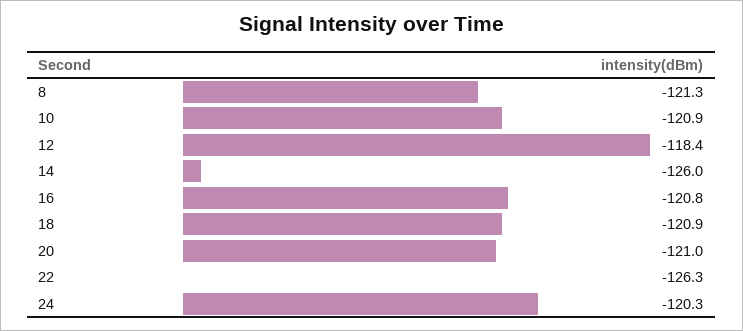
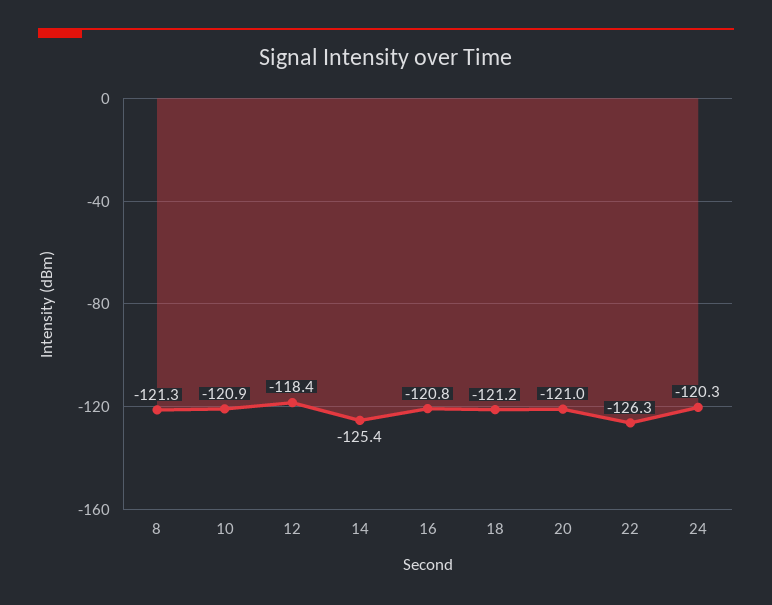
  {
    "8": -121.3,
    "10": -120.9,
    "12": -118.4,
-   "14": -126,
+   "14": -125.4,
    "16": -120.8,
-   "18": -120.9,
+   "18": -121.2,
    "20": -121,
    "22": -126.3,
    "24": -120.3
  }

